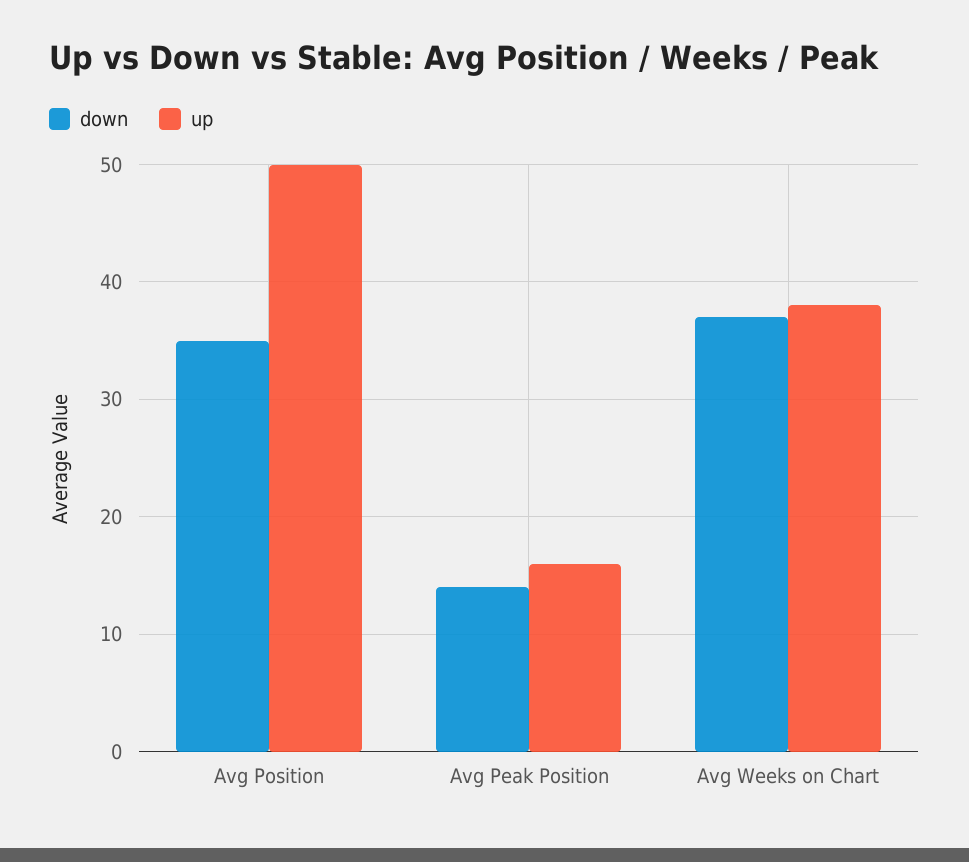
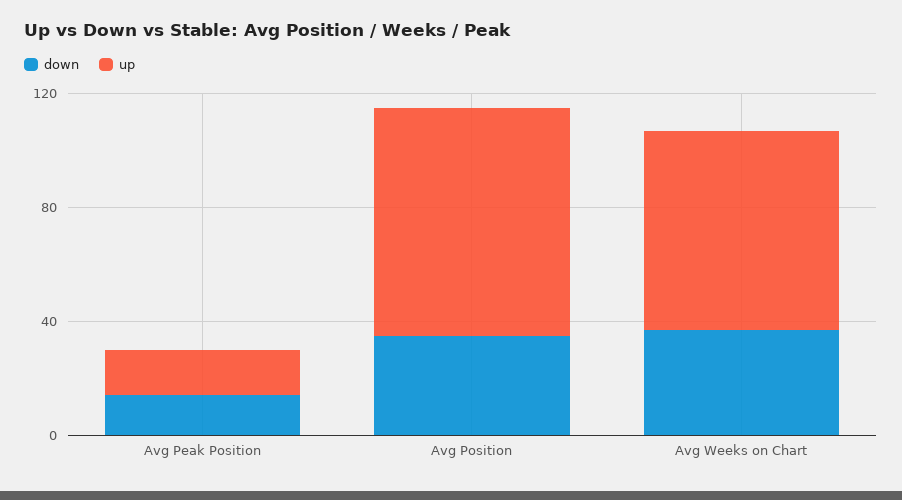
  {
    "down": {
      "Avg Position": 35,
      "Avg Peak Position": 14,
      "Avg Weeks on Chart": 37
    },
    "up": {
-     "Avg Position": 50,
+     "Avg Position": 80,
      "Avg Peak Position": 16,
-     "Avg Weeks on Chart": 38
+     "Avg Weeks on Chart": 70
    }
  }

